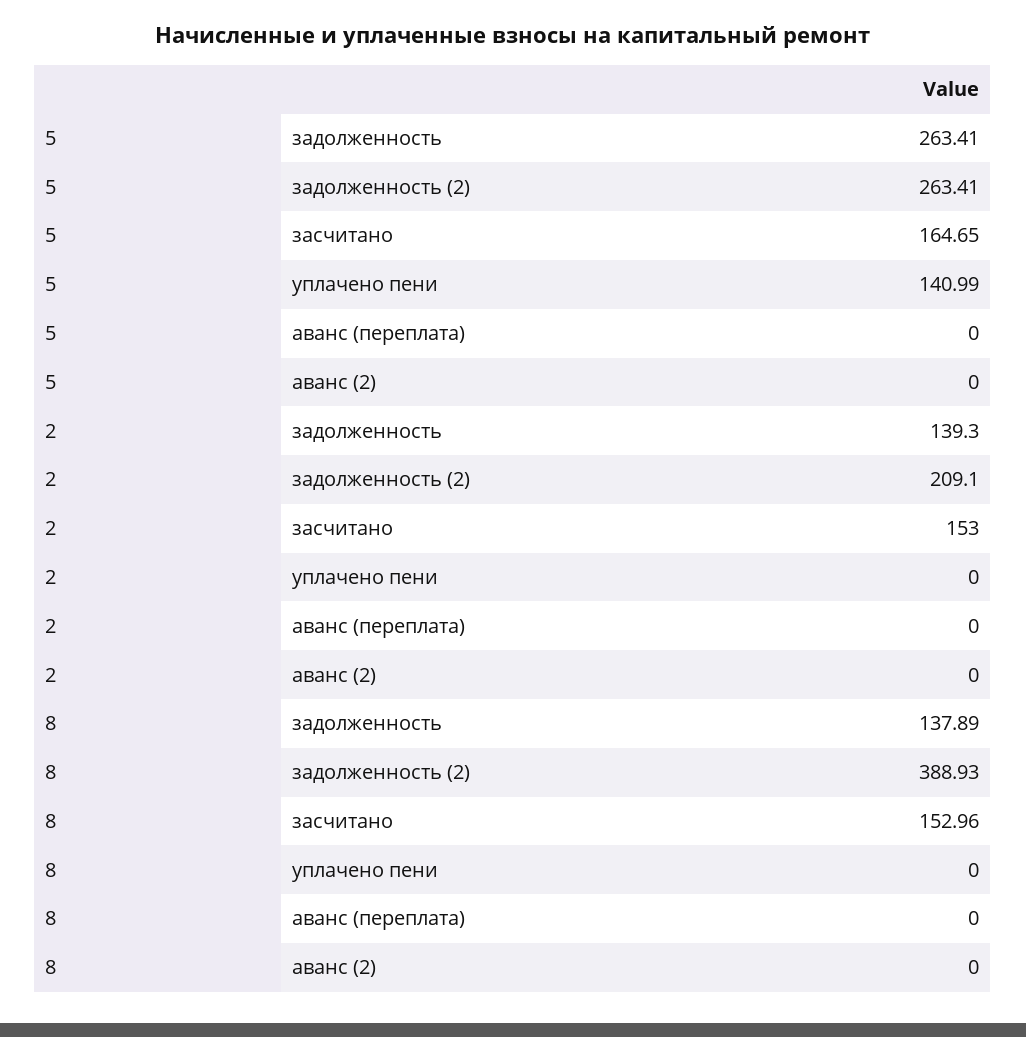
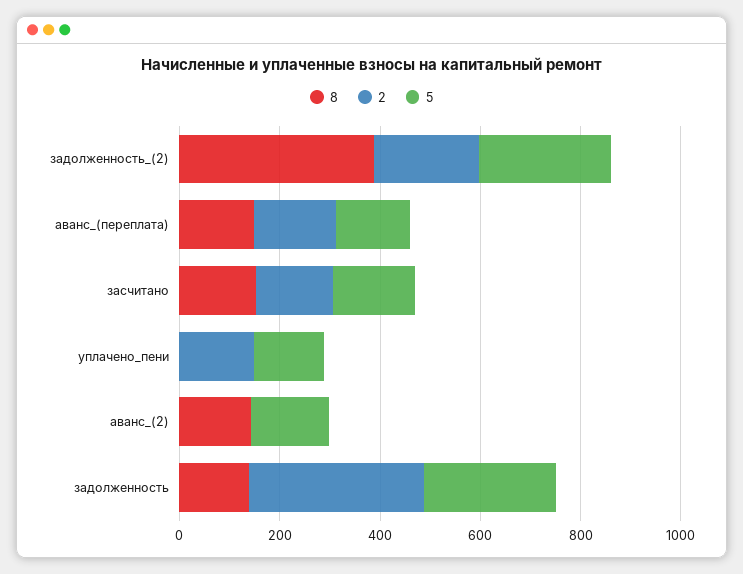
  {
    "5": {
      "задолженность": 263.41,
      "задолженность (2)": 263.41,
      "засчитано": 164.65,
      "уплачено пени": 140.99,
-     "аванс (переплата)": 0,
+     "аванс (переплата)": 150,
-     "аванс (2)": 0
+     "аванс (2)": 150
    },
    "2": {
-     "задолженность": 139.3,
+     "задолженность": 350,
      "задолженность (2)": 209.1,
      "засчитано": 153,
-     "уплачено пени": 0,
+     "уплачено пени": 150,
-     "аванс (переплата)": 0,
+     "аванс (переплата)": 150,
      "аванс (2)": 0
    },
    "8": {
      "задолженность": 137.89,
      "задолженность (2)": 388.93,
      "засчитано": 152.96,
      "уплачено пени": 0,
-     "аванс (переплата)": 0,
+     "аванс (переплата)": 150,
-     "аванс (2)": 0
+     "аванс (2)": 150
    }
  }

